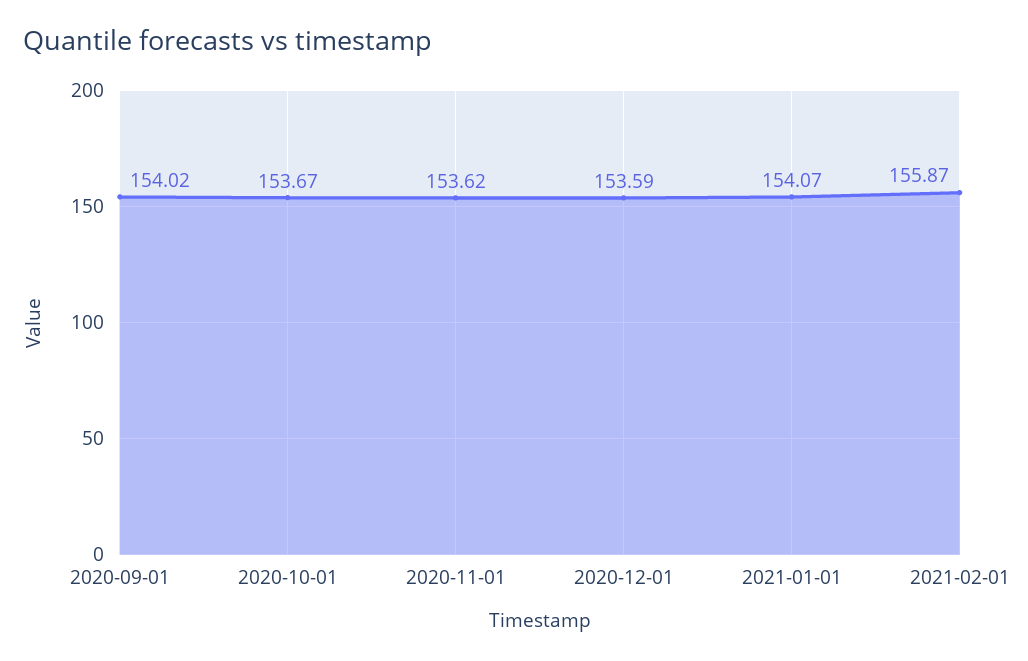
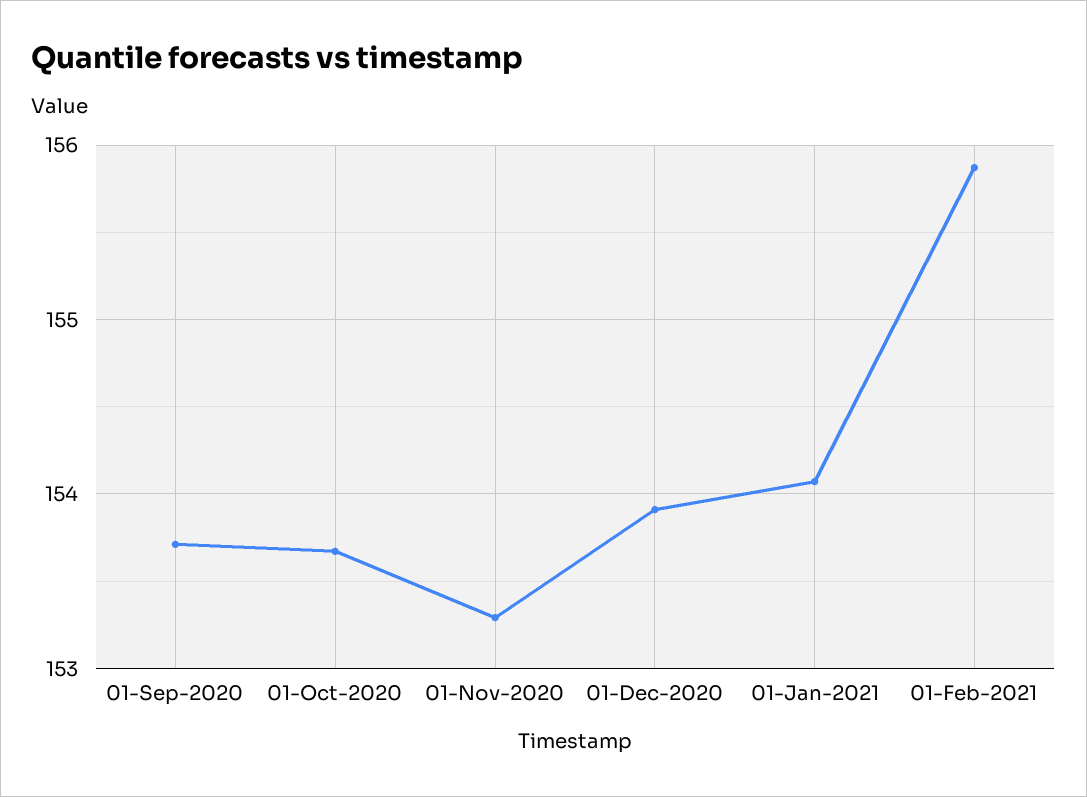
  {
-   "2020-09-01": 154.02,
+   "2020-09-01": 153.7,
    "2020-10-01": 153.67,
-   "2020-11-01": 153.62,
+   "2020-11-01": 153.3,
-   "2020-12-01": 153.59,
+   "2020-12-01": 153.9,
    "2021-01-01": 154.07,
    "2021-02-01": 155.87
  }

